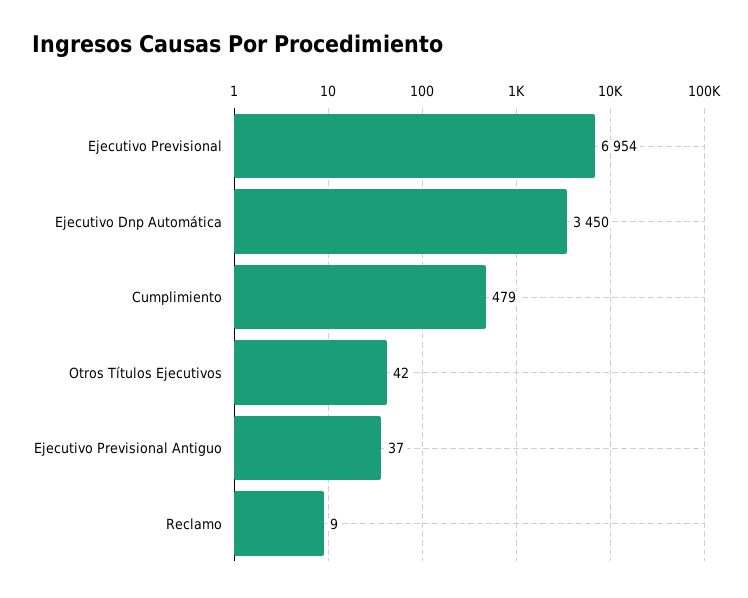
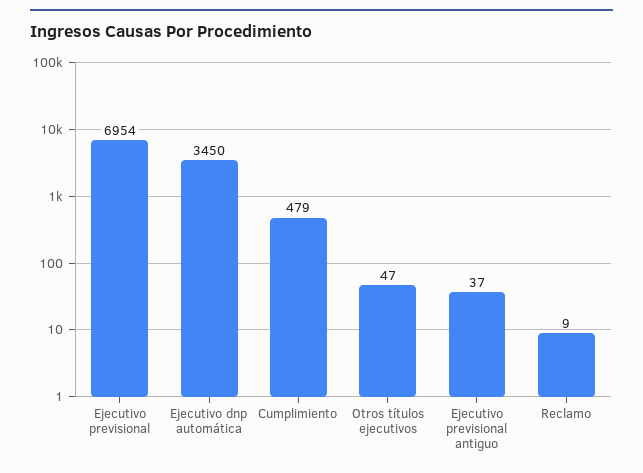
  {
    "Ejecutivo Previsional": 6954,
    "Ejecutivo Dnp Automática": 3450,
    "Cumplimiento": 479,
-   "Otros Títulos Ejecutivos": 42,
+   "Otros Títulos Ejecutivos": 47,
    "Ejecutivo Previsional Antiguo": 37,
    "Reclamo": 9
  }

